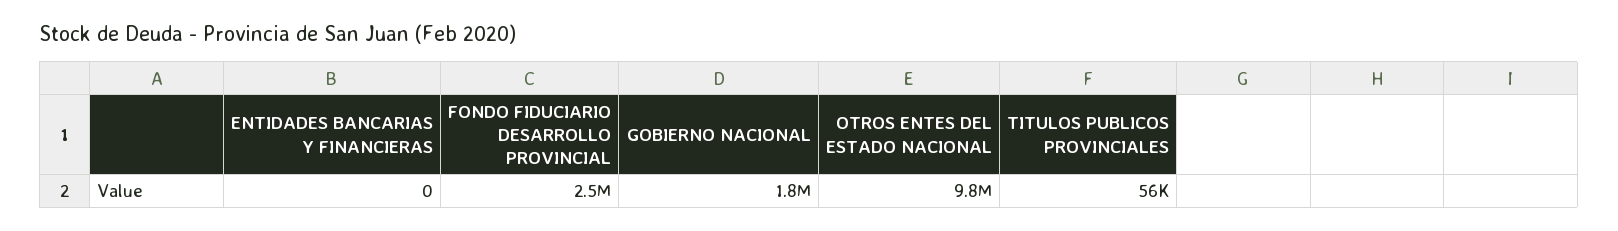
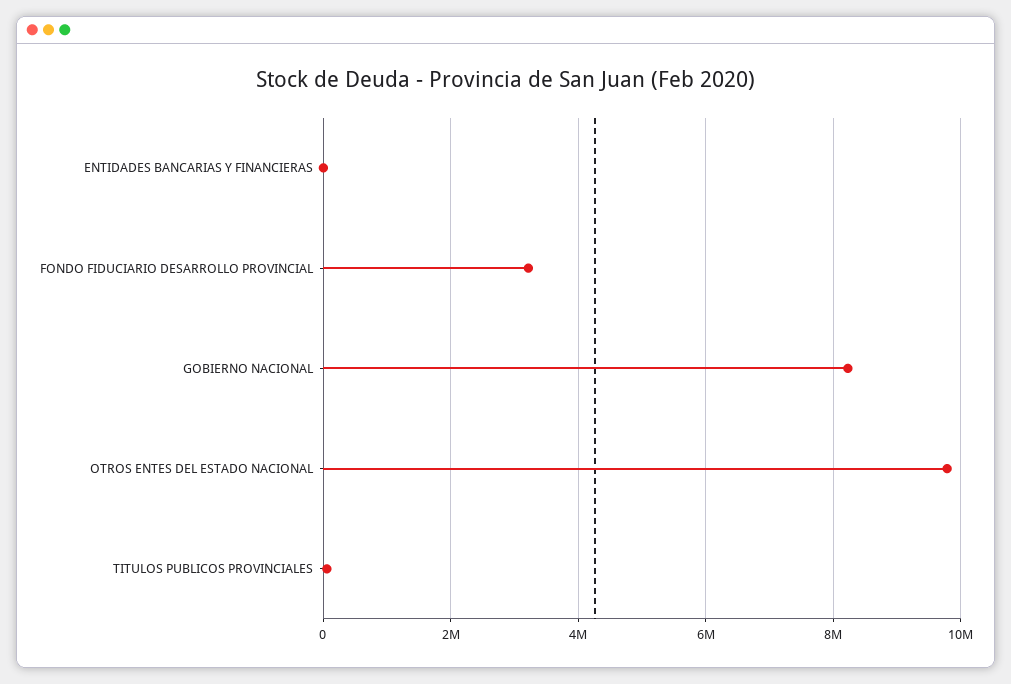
  {
    "ENTIDADES BANCARIAS Y FINANCIERAS": 0,
-   "FONDO FIDUCIARIO DESARROLLO PROVINCIAL": 2500000,
+   "FONDO FIDUCIARIO DESARROLLO PROVINCIAL": 3200000,
-   "GOBIERNO NACIONAL": 1800000,
+   "GOBIERNO NACIONAL": 8200000,
    "OTROS ENTES DEL ESTADO NACIONAL": 9800000,
    "TITULOS PUBLICOS PROVINCIALES": 56000
  }

